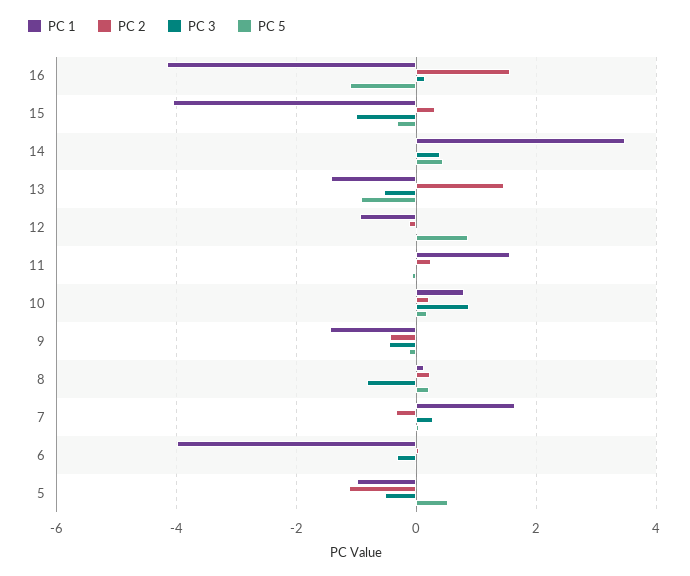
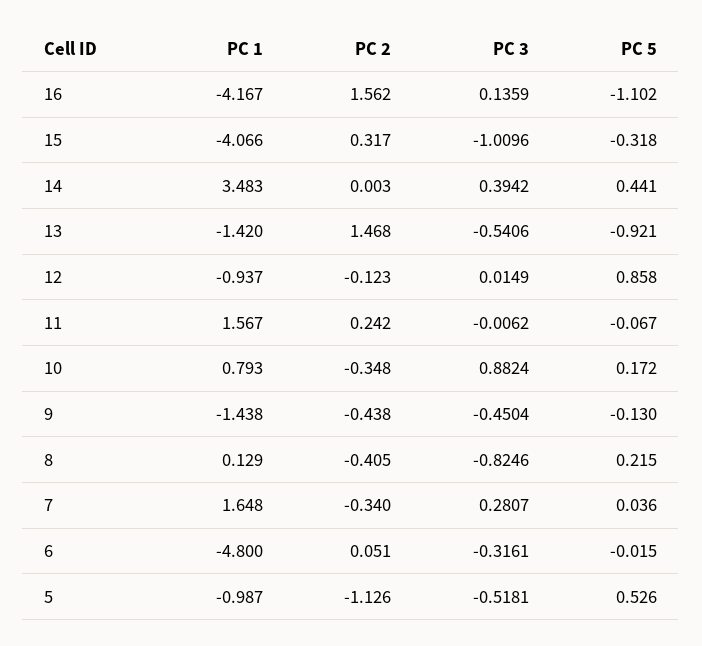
  {
    "PC 1": {
      "16": -4.167,
      "15": -4.066,
      "14": 3.483,
      "13": -1.42,
      "12": -0.937,
      "11": 1.567,
      "10": 0.793,
      "9": -1.438,
      "8": 0.129,
      "7": 1.648,
-     "6": -4,
+     "6": -4.8,
      "5": -0.987
    },
    "PC 2": {
      "16": 1.562,
      "15": 0.317,
      "14": 0.003,
      "13": 1.468,
      "12": -0.123,
      "11": 0.242,
-     "10": 0.2,
+     "10": -0.348,
      "9": -0.438,
-     "8": 0.2,
+     "8": -0.405,
      "7": -0.34,
      "6": 0.051,
      "5": -1.126
    },
    "PC 3": {
      "16": 0.1359,
      "15": -1.0096,
      "14": 0.3942,
      "13": -0.5406,
      "12": 0.0149,
      "11": -0.0062,
      "10": 0.8824,
      "9": -0.4504,
      "8": -0.8246,
      "7": 0.2807,
      "6": -0.3161,
      "5": -0.5181
    },
    "PC 5": {
      "16": -1.102,
      "15": -0.318,
      "14": 0.441,
      "13": -0.921,
      "12": 0.858,
      "11": -0.067,
      "10": 0.172,
      "9": -0.13,
      "8": 0.215,
      "7": 0.036,
      "6": -0.015,
      "5": 0.526
    }
  }

